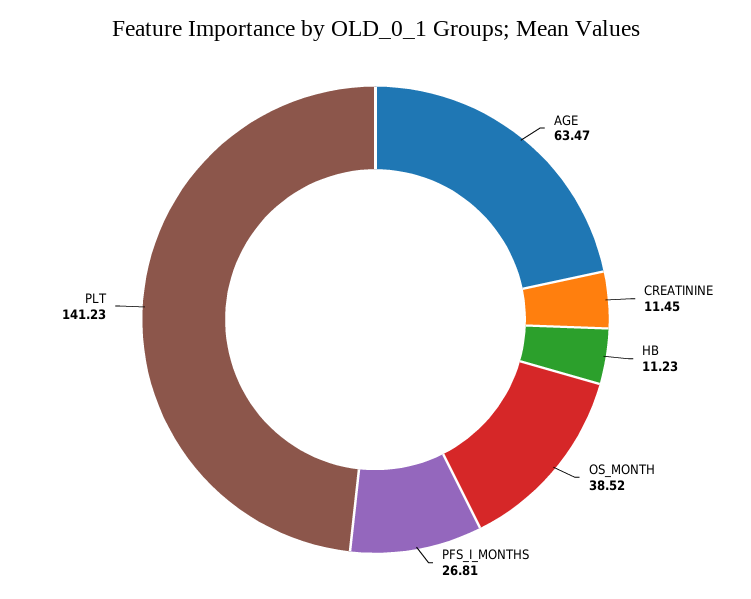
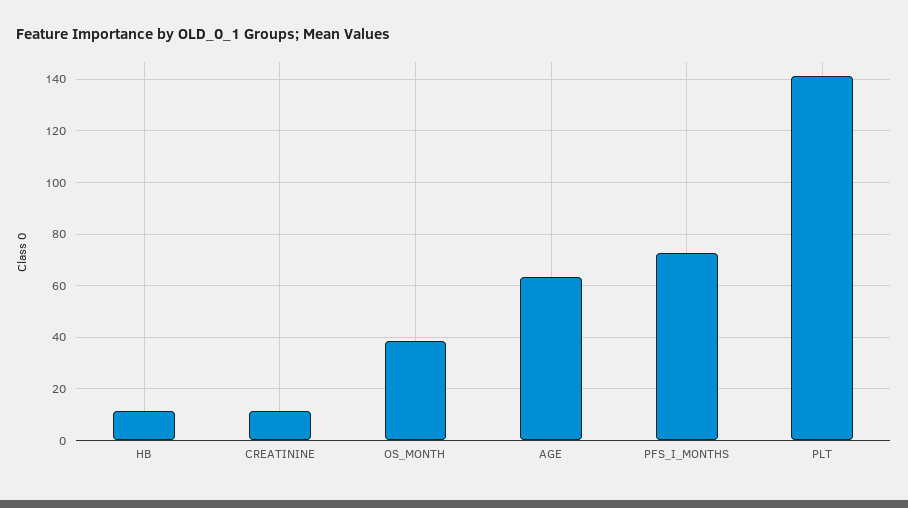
  {
    "AGE": 63.47,
    "CREATININE": 11.45,
    "HB": 11.23,
    "OS_MONTH": 38.52,
-   "PFS_I_MONTHS": 26.81,
+   "PFS_I_MONTHS": 72.5,
    "PLT": 141.23
  }

